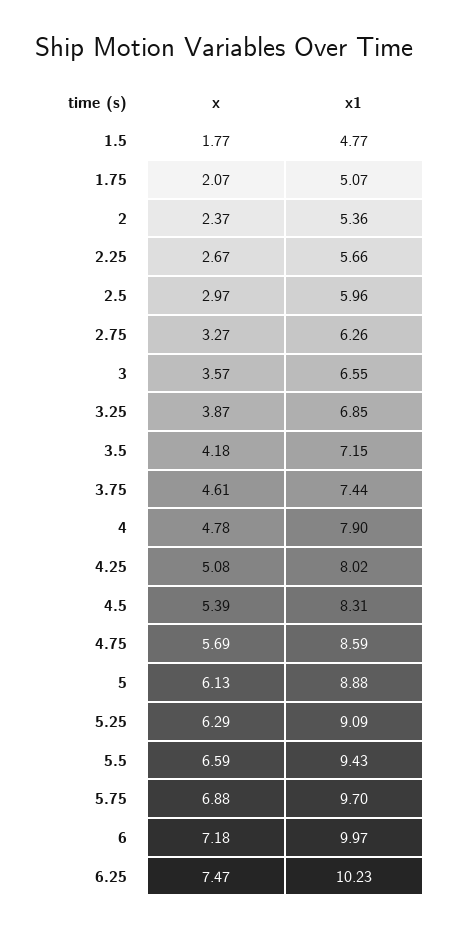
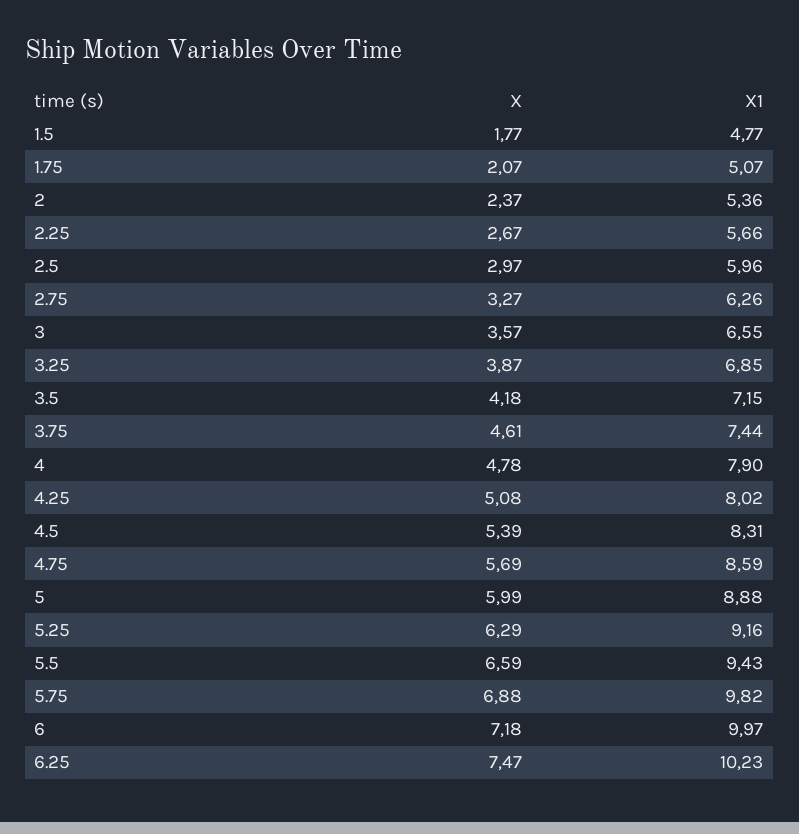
  {
    "x": {
      "1.5": 1.77,
      "1.75": 2.07,
      "2": 2.37,
      "2.25": 2.67,
      "2.5": 2.97,
      "2.75": 3.27,
      "3": 3.57,
      "3.25": 3.87,
      "3.5": 4.18,
      "3.75": 4.61,
      "4": 4.78,
      "4.25": 5.08,
      "4.5": 5.39,
      "4.75": 5.69,
-     "5": 6.13,
+     "5": 5.99,
      "5.25": 6.29,
      "5.5": 6.59,
      "5.75": 6.88,
      "6": 7.18,
      "6.25": 7.47
    },
    "x1": {
      "1.5": 4.77,
      "1.75": 5.07,
      "2": 5.36,
      "2.25": 5.66,
      "2.5": 5.96,
      "2.75": 6.26,
      "3": 6.55,
      "3.25": 6.85,
      "3.5": 7.15,
      "3.75": 7.44,
      "4": 7.9,
      "4.25": 8.02,
      "4.5": 8.31,
      "4.75": 8.59,
      "5": 8.88,
-     "5.25": 9.09,
+     "5.25": 9.16,
      "5.5": 9.43,
-     "5.75": 9.7,
+     "5.75": 9.82,
      "6": 9.97,
      "6.25": 10.23
    }
  }

